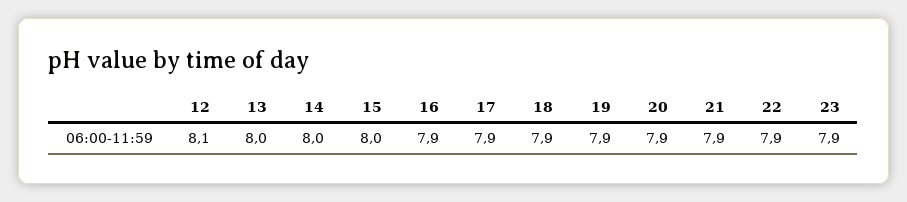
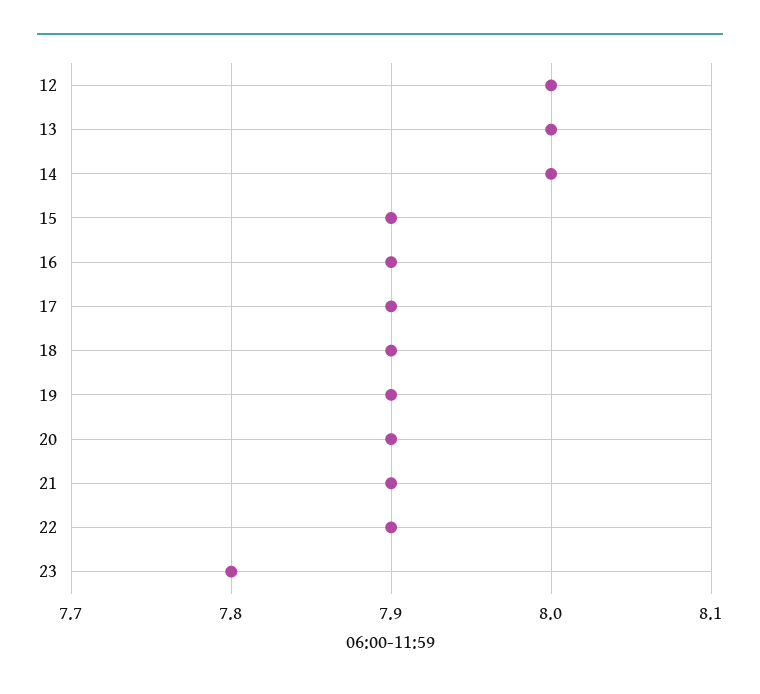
  {
-   "12": 8.1,
+   "12": 8,
    "13": 8,
    "14": 8,
-   "15": 8,
+   "15": 7.9,
    "16": 7.9,
    "17": 7.9,
    "18": 7.9,
    "19": 7.9,
    "20": 7.9,
    "21": 7.9,
    "22": 7.9,
-   "23": 7.9
+   "23": 7.8
  }

